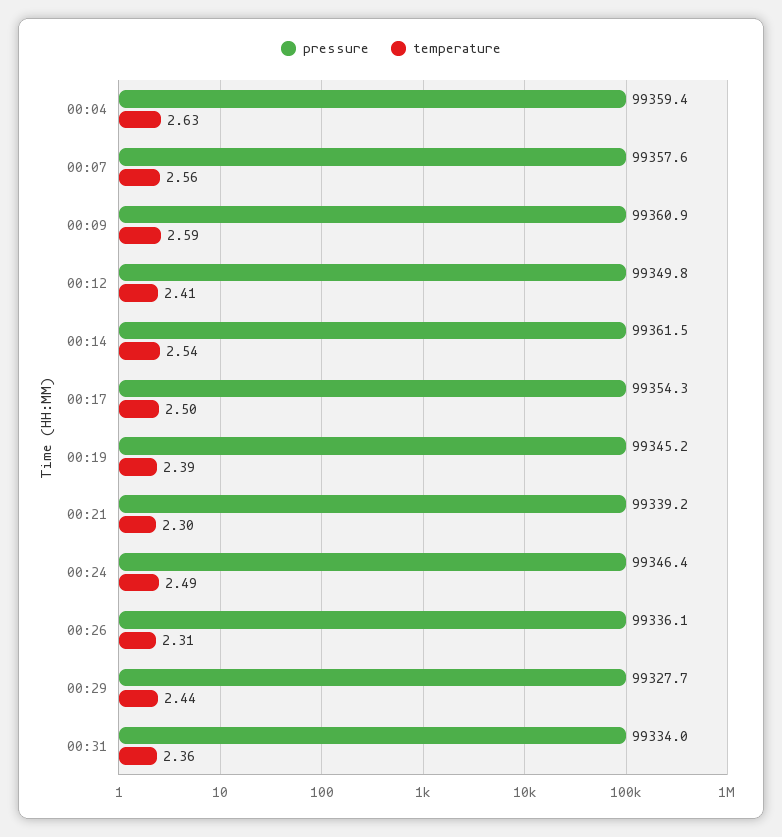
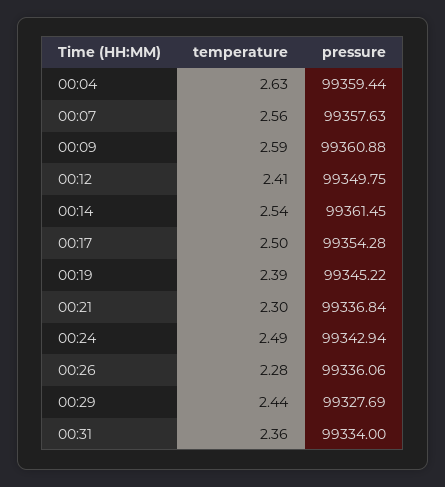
  {
    "pressure": {
      "00:04": 99359.44,
      "00:07": 99357.63,
      "00:09": 99360.88,
      "00:12": 99349.75,
      "00:14": 99361.45,
      "00:17": 99354.28,
      "00:19": 99345.22,
-     "00:21": 99339.2,
+     "00:21": 99336.84,
-     "00:24": 99346.4,
+     "00:24": 99342.94,
      "00:26": 99336.06,
      "00:29": 99327.69,
      "00:31": 99334
    },
    "temperature": {
      "00:04": 2.63,
      "00:07": 2.56,
      "00:09": 2.59,
      "00:12": 2.41,
      "00:14": 2.54,
      "00:17": 2.5,
      "00:19": 2.39,
      "00:21": 2.3,
      "00:24": 2.49,
-     "00:26": 2.31,
+     "00:26": 2.28,
      "00:29": 2.44,
      "00:31": 2.36
    }
  }

